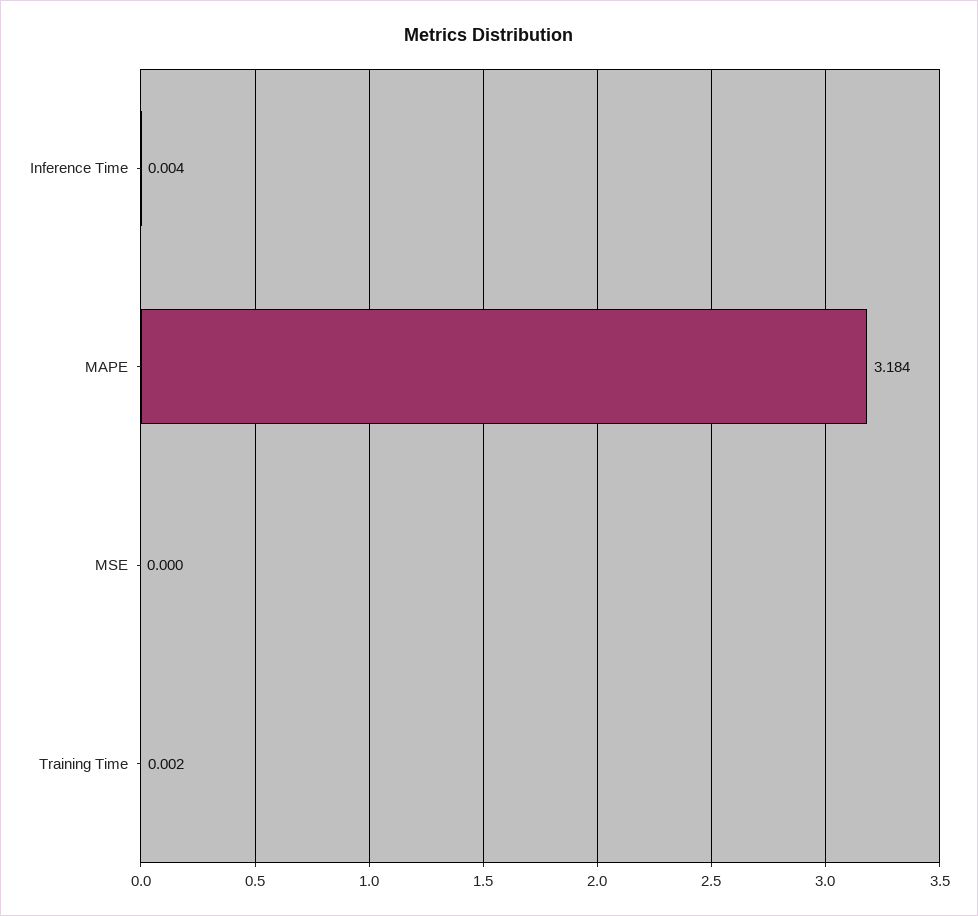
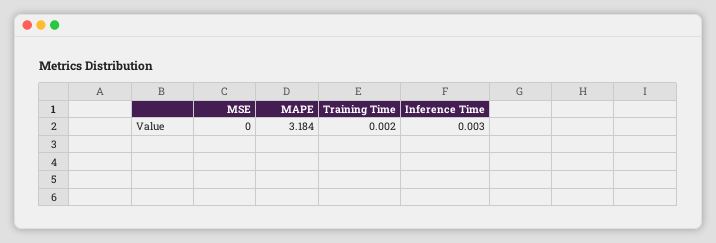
  {
-   "Inference Time": 0.004,
+   "Inference Time": 0.003,
    "MAPE": 3.184,
    "MSE": 0,
    "Training Time": 0.002
  }

